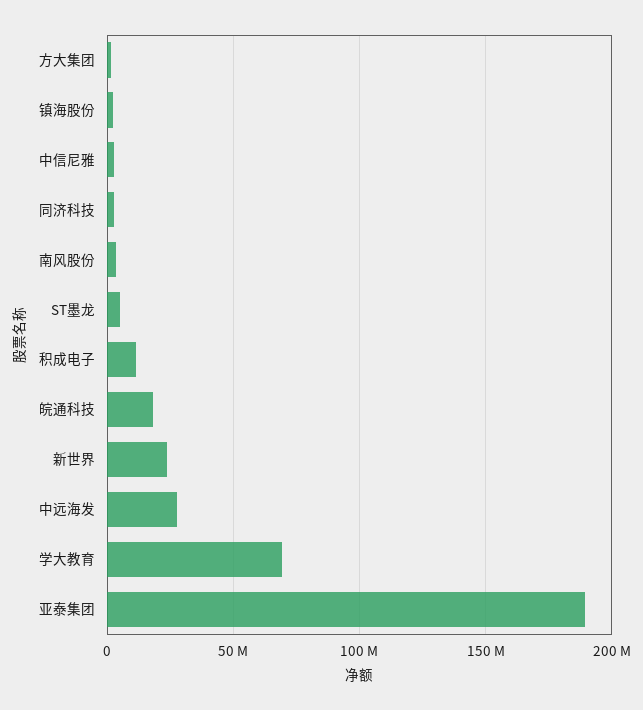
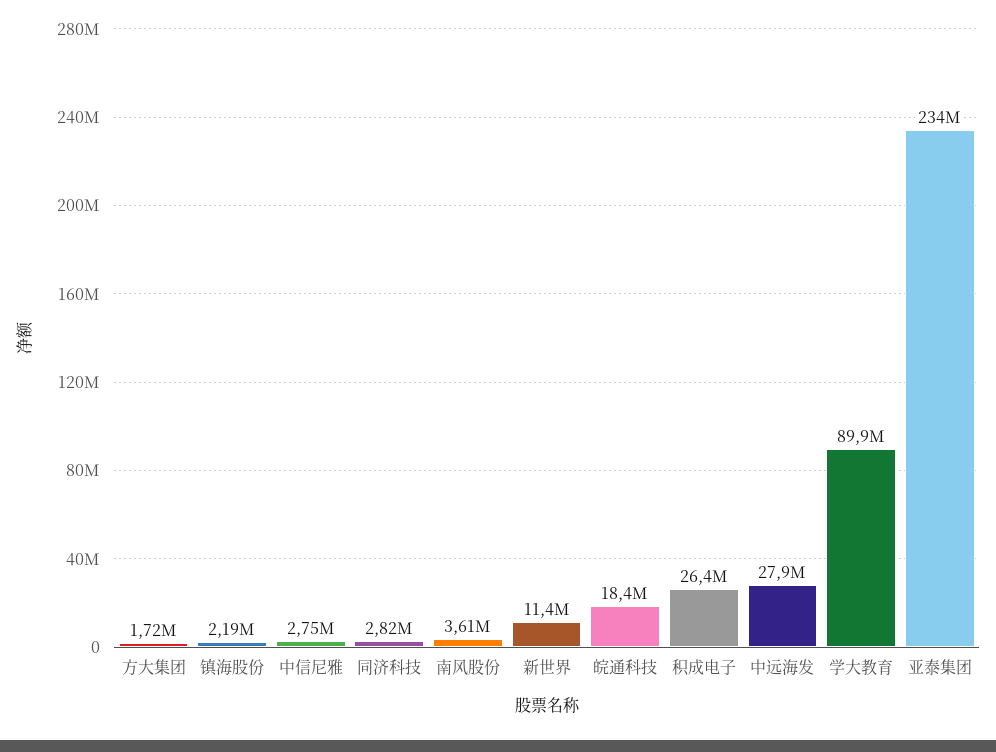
  {
    "方大集团": 1720000,
    "镇海股份": 2190000,
    "中信尼雅": 2750000,
    "同济科技": 2820000,
    "南风股份": 3610000,
-   "ST墨龙": 5000000,
-   "积成电子": 10000000,
+   "积成电子": 26400000,
    "皖通科技": 18400000,
-   "新世界": 25000000,
+   "新世界": 11400000,
    "中远海发": 27900000,
-   "学大教育": 70000000,
+   "学大教育": 89900000,
-   "亚泰集团": 190000000
+   "亚泰集团": 234000000
  }

